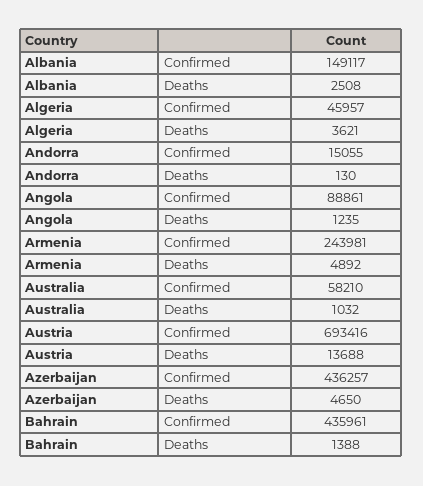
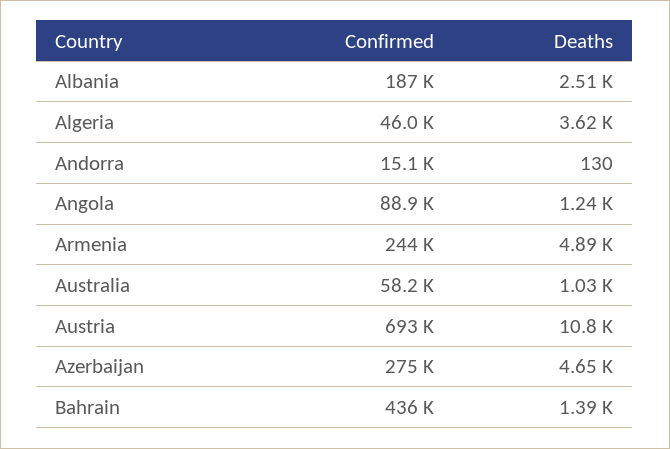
  {
    "Albania": {
-     "Confirmed": 149117,
+     "Confirmed": 187000,
      "Deaths": 2508
    },
    "Algeria": {
      "Confirmed": 45957,
      "Deaths": 3621
    },
    "Andorra": {
      "Confirmed": 15055,
      "Deaths": 130
    },
    "Angola": {
      "Confirmed": 88861,
      "Deaths": 1235
    },
    "Armenia": {
      "Confirmed": 243981,
      "Deaths": 4892
    },
    "Australia": {
      "Confirmed": 58210,
      "Deaths": 1032
    },
    "Austria": {
      "Confirmed": 693416,
-     "Deaths": 13688
+     "Deaths": 10800
    },
    "Azerbaijan": {
-     "Confirmed": 436257,
+     "Confirmed": 275000,
      "Deaths": 4650
    },
    "Bahrain": {
      "Confirmed": 435961,
      "Deaths": 1388
    }
  }

